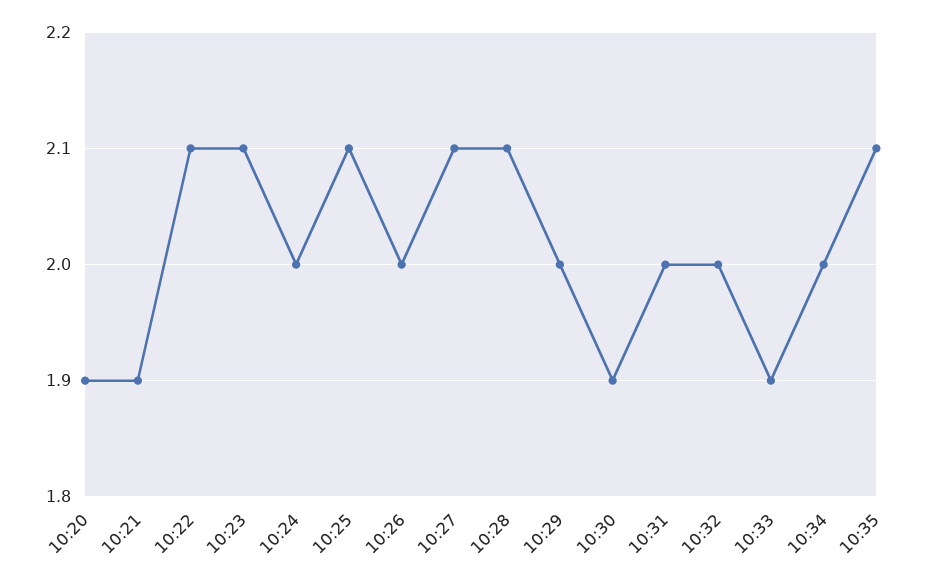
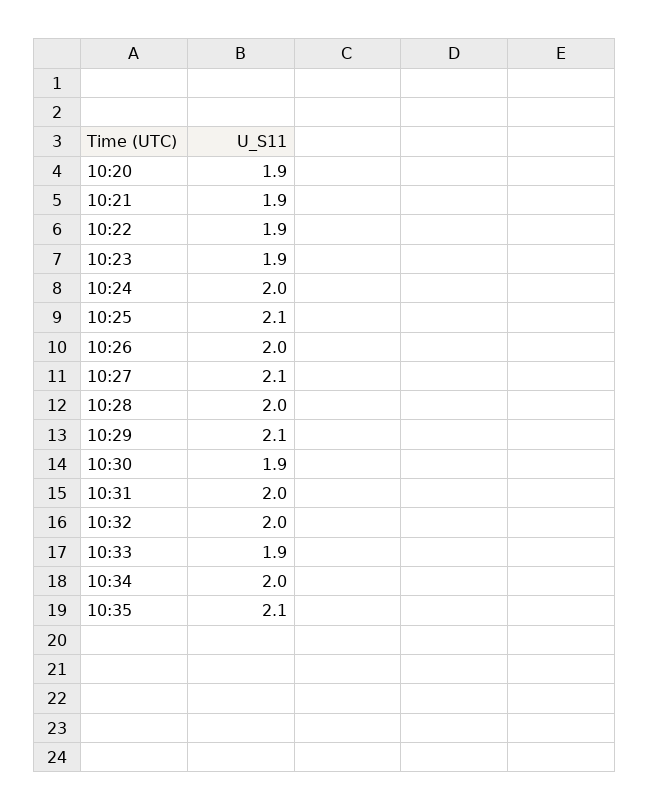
  {
    "10:20": 1.9,
    "10:21": 1.9,
-   "10:22": 2.1,
+   "10:22": 1.9,
-   "10:23": 2.1,
+   "10:23": 1.9,
    "10:24": 2,
    "10:25": 2.1,
    "10:26": 2,
    "10:27": 2.1,
-   "10:28": 2.1,
+   "10:28": 2,
-   "10:29": 2,
+   "10:29": 2.1,
    "10:30": 1.9,
    "10:31": 2,
    "10:32": 2,
    "10:33": 1.9,
    "10:34": 2,
    "10:35": 2.1
  }

